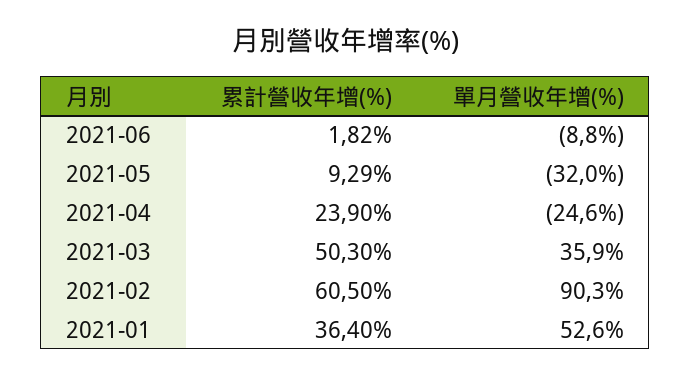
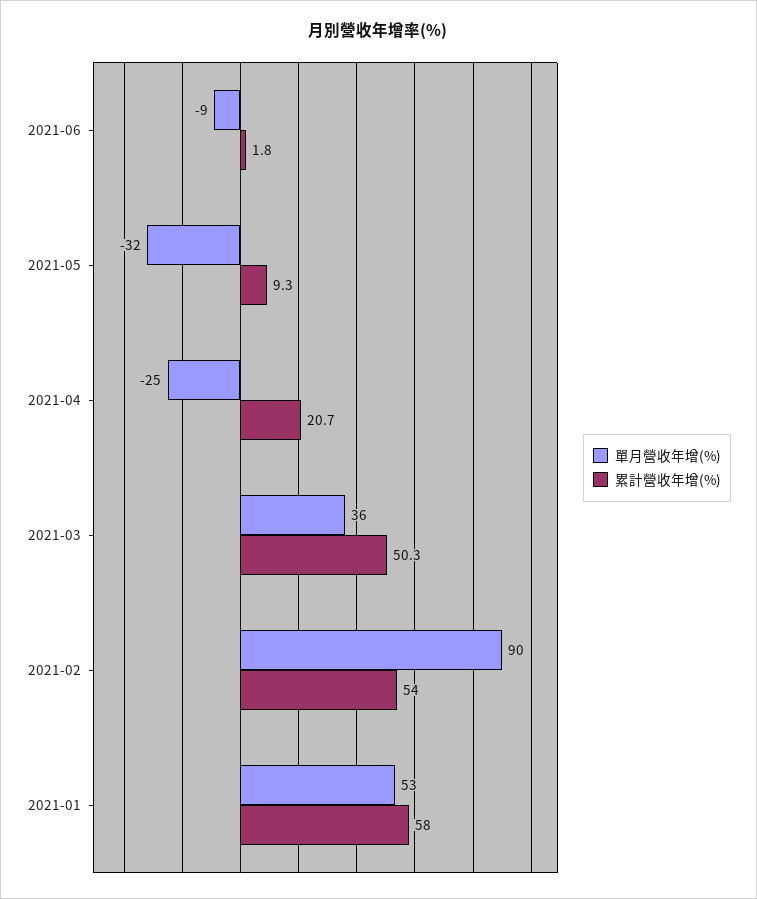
  {
    "累計營收年增(%)": {
      "2021-06": 1.82,
      "2021-05": 9.29,
-     "2021-04": 23.9,
+     "2021-04": 20.7,
      "2021-03": 50.3,
-     "2021-02": 60.5,
+     "2021-02": 54,
-     "2021-01": 36.4
+     "2021-01": 58
    },
    "單月營收年增(%)": {
      "2021-06": -8.8,
      "2021-05": -32,
      "2021-04": -24.6,
      "2021-03": 35.9,
      "2021-02": 90.3,
      "2021-01": 52.6
    }
  }

